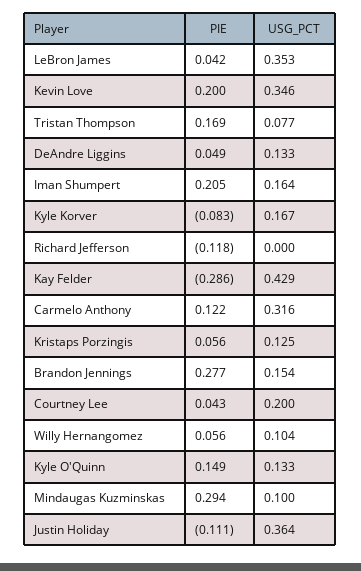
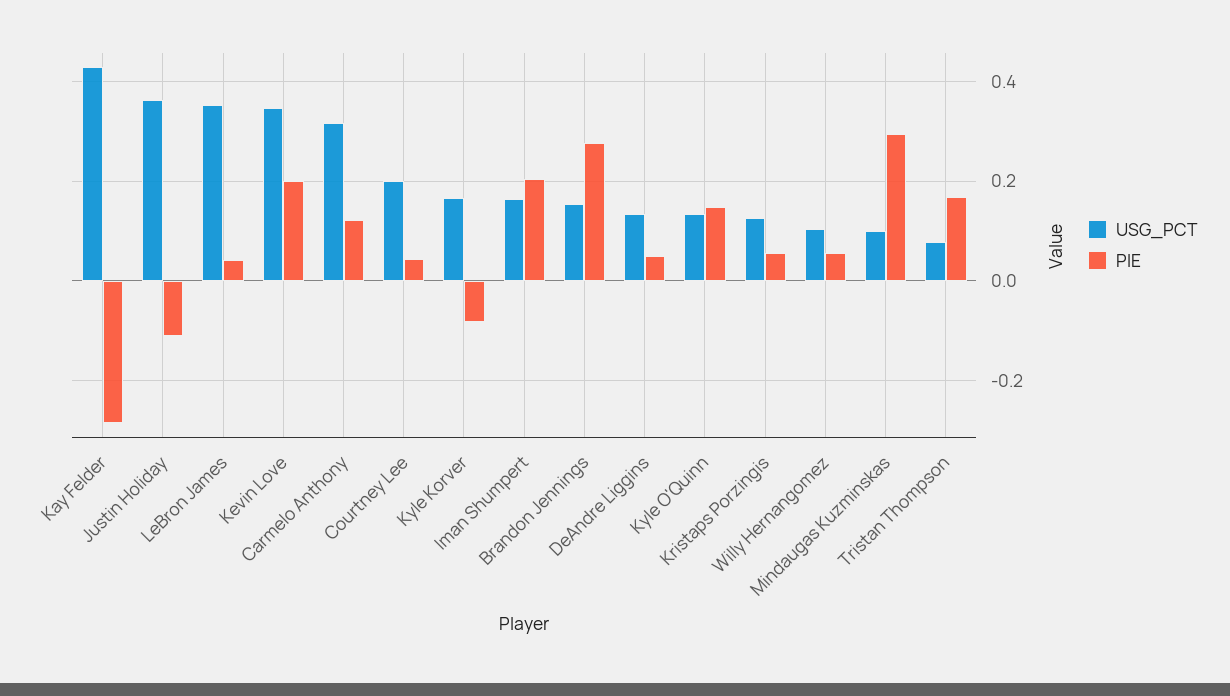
  {
    "PIE": {
      "LeBron James": 0.042,
      "Kevin Love": 0.2,
      "Tristan Thompson": 0.169,
      "DeAndre Liggins": 0.049,
      "Iman Shumpert": 0.205,
      "Kyle Korver": -0.083,
-     "Richard Jefferson": -0.118,
      "Kay Felder": -0.286,
      "Carmelo Anthony": 0.122,
      "Kristaps Porzingis": 0.056,
      "Brandon Jennings": 0.277,
      "Courtney Lee": 0.043,
      "Willy Hernangomez": 0.056,
      "Kyle O'Quinn": 0.149,
      "Mindaugas Kuzminskas": 0.294,
      "Justin Holiday": -0.111
    },
    "USG_PCT": {
      "LeBron James": 0.353,
      "Kevin Love": 0.346,
      "Tristan Thompson": 0.077,
      "DeAndre Liggins": 0.133,
      "Iman Shumpert": 0.164,
      "Kyle Korver": 0.167,
-     "Richard Jefferson": 0,
      "Kay Felder": 0.429,
      "Carmelo Anthony": 0.316,
      "Kristaps Porzingis": 0.125,
      "Brandon Jennings": 0.154,
      "Courtney Lee": 0.2,
      "Willy Hernangomez": 0.104,
      "Kyle O'Quinn": 0.133,
      "Mindaugas Kuzminskas": 0.1,
      "Justin Holiday": 0.364
    }
  }

